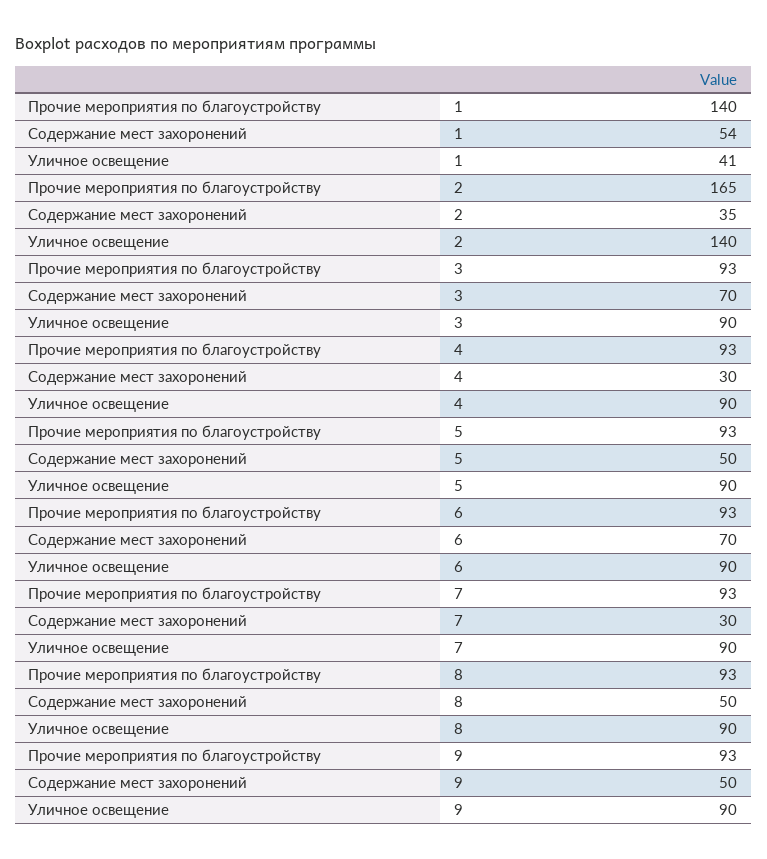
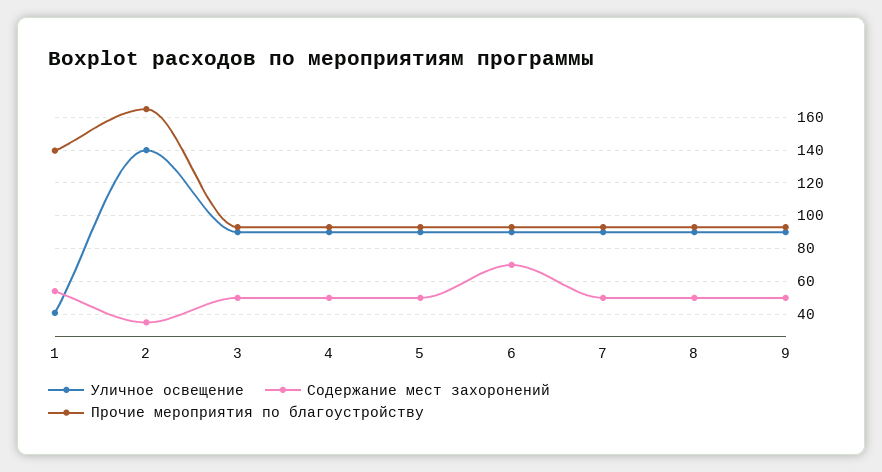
  {
    "Прочие мероприятия по благоустройству": {
      "1": 140,
      "2": 165,
      "3": 93,
      "4": 93,
      "5": 93,
      "6": 93,
      "7": 93,
      "8": 93,
      "9": 93
    },
    "Содержание мест захоронений": {
      "1": 54,
      "2": 35,
-     "3": 70,
+     "3": 50,
-     "4": 30,
+     "4": 50,
      "5": 50,
      "6": 70,
-     "7": 30,
+     "7": 50,
      "8": 50,
      "9": 50
    },
    "Уличное освещение": {
      "1": 41,
      "2": 140,
      "3": 90,
      "4": 90,
      "5": 90,
      "6": 90,
      "7": 90,
      "8": 90,
      "9": 90
    }
  }

